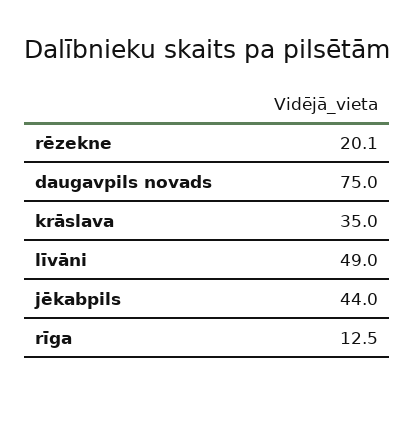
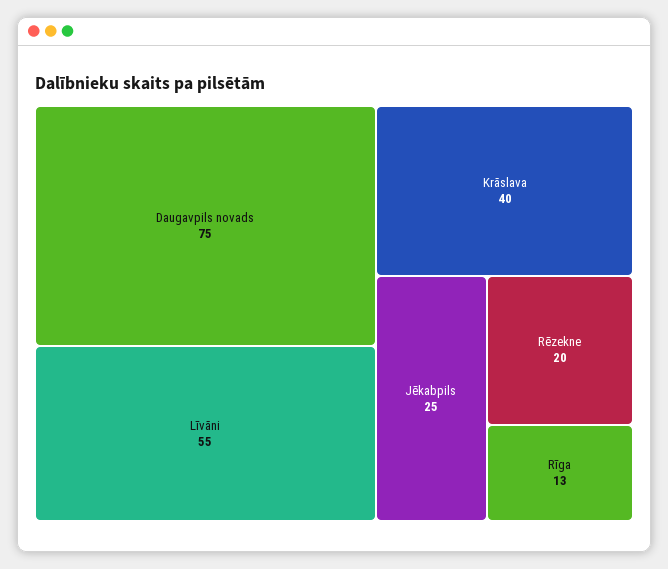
  {
    "rēzekne": 20.1,
    "daugavpils novads": 75,
-   "krāslava": 35,
+   "krāslava": 40,
-   "līvāni": 49,
+   "līvāni": 55,
-   "jēkabpils": 44,
+   "jēkabpils": 25,
    "rīga": 12.5
  }

